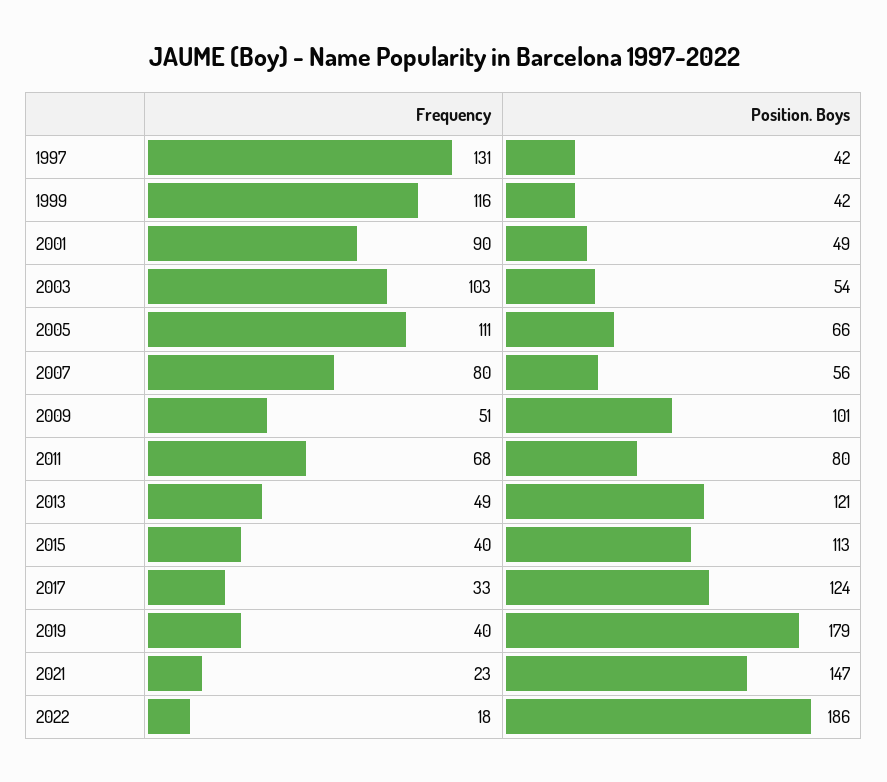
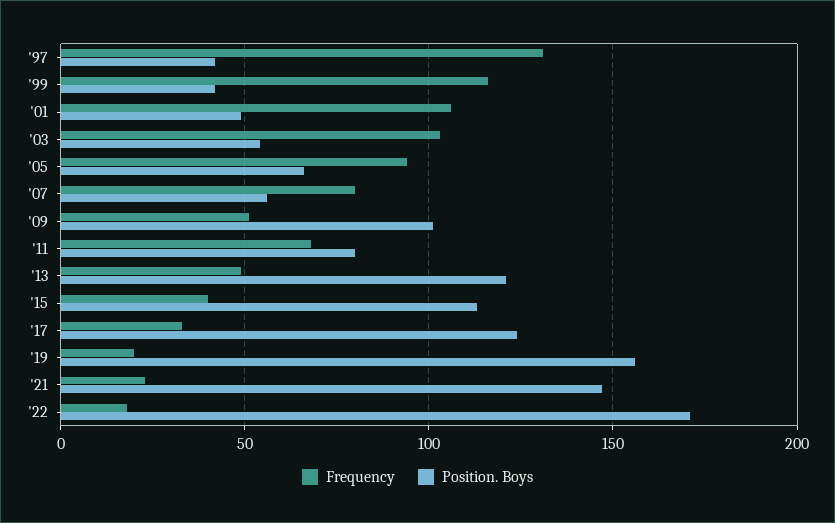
  {
    "Frequency": {
      "1997": 131,
      "1999": 116,
-     "2001": 90,
+     "2001": 105,
      "2003": 103,
-     "2005": 111,
+     "2005": 95,
      "2007": 80,
      "2009": 51,
      "2011": 68,
      "2013": 49,
      "2015": 40,
      "2017": 33,
-     "2019": 40,
+     "2019": 20,
      "2021": 23,
      "2022": 18
    },
    "Position. Boys": {
      "1997": 42,
      "1999": 42,
      "2001": 49,
      "2003": 54,
      "2005": 66,
      "2007": 56,
      "2009": 101,
      "2011": 80,
      "2013": 121,
      "2015": 113,
      "2017": 124,
-     "2019": 179,
+     "2019": 155,
      "2021": 147,
-     "2022": 186
+     "2022": 170
    }
  }

